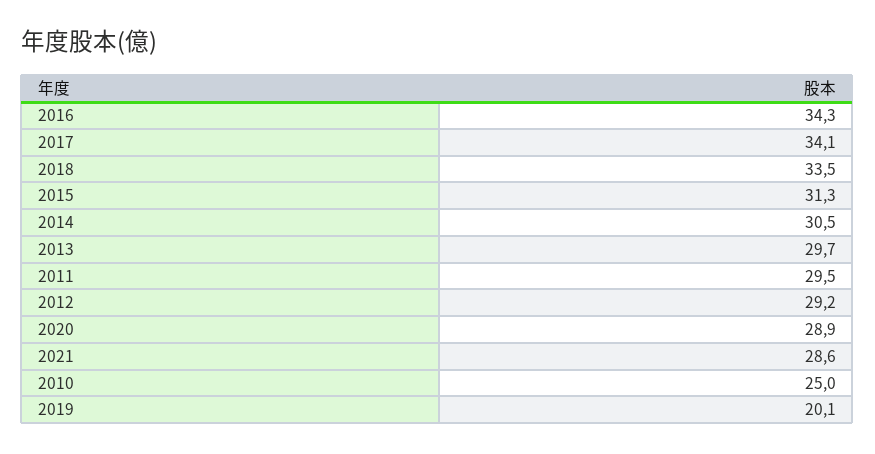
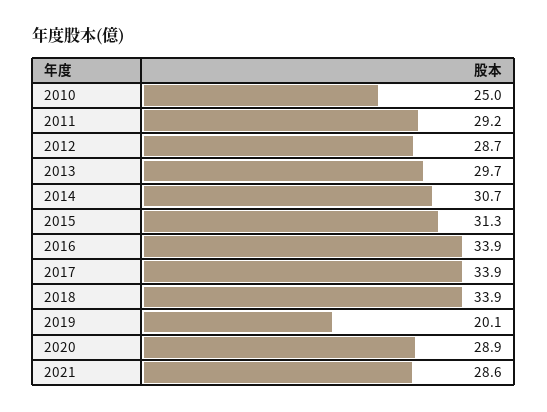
  {
-   "2016": 34.3,
+   "2016": 33.9,
-   "2017": 34.1,
+   "2017": 33.9,
-   "2018": 33.5,
+   "2018": 33.9,
    "2015": 31.3,
-   "2014": 30.5,
+   "2014": 30.7,
    "2013": 29.7,
-   "2011": 29.5,
+   "2011": 29.2,
-   "2012": 29.2,
+   "2012": 28.7,
    "2020": 28.9,
    "2021": 28.6,
    "2010": 25,
    "2019": 20.1
  }

